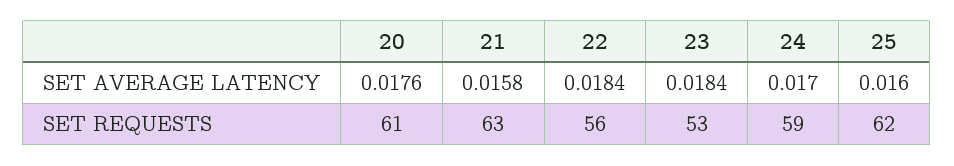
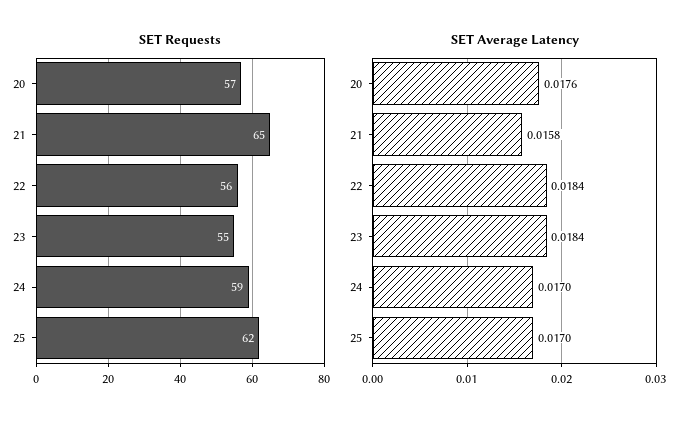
  {
    "SET AVERAGE LATENCY": {
      "20": 0.0176,
      "21": 0.0158,
      "22": 0.0184,
      "23": 0.0184,
      "24": 0.017,
-     "25": 0.016
+     "25": 0.017
    },
    "SET REQUESTS": {
-     "20": 61,
+     "20": 57,
-     "21": 63,
+     "21": 65,
      "22": 56,
-     "23": 53,
+     "23": 55,
      "24": 59,
      "25": 62
    }
  }

